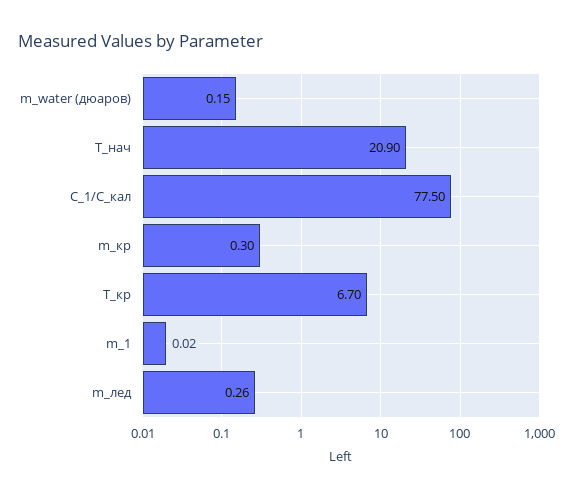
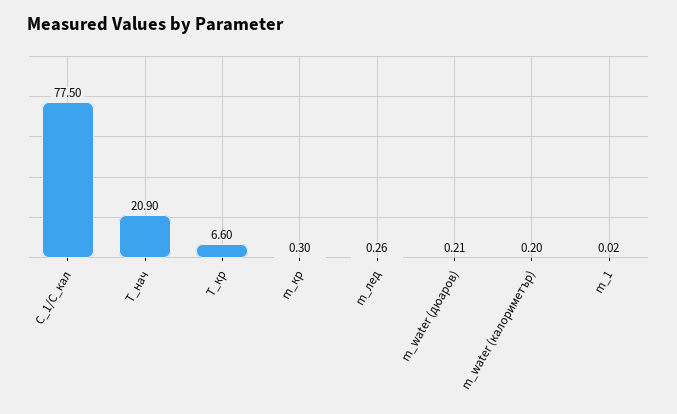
  {
-   "m_water (дюаров)": 0.15,
+   "m_water (дюаров)": 0.21,
    "T_нач": 20.9,
    "C_1/C_кал": 77.5,
    "m_кр": 0.3,
-   "T_кр": 6.7,
+   "T_кр": 6.6,
    "m_1": 0.02,
-   "m_лед": 0.26
+   "m_лед": 0.26,
+   "m_water (калориметър)": 0.2
  }

